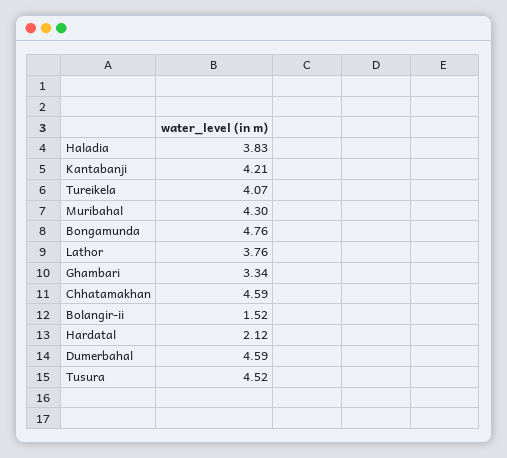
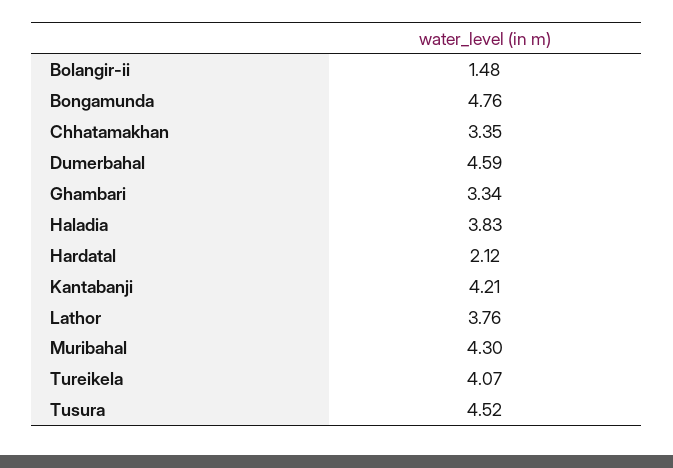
  {
    "Haladia": 3.83,
    "Kantabanji": 4.21,
    "Tureikela": 4.07,
    "Muribahal": 4.3,
    "Bongamunda": 4.76,
    "Lathor": 3.76,
    "Ghambari": 3.34,
-   "Chhatamakhan": 4.59,
+   "Chhatamakhan": 3.35,
-   "Bolangir-ii": 1.52,
+   "Bolangir-ii": 1.48,
    "Hardatal": 2.12,
    "Dumerbahal": 4.59,
    "Tusura": 4.52
  }

